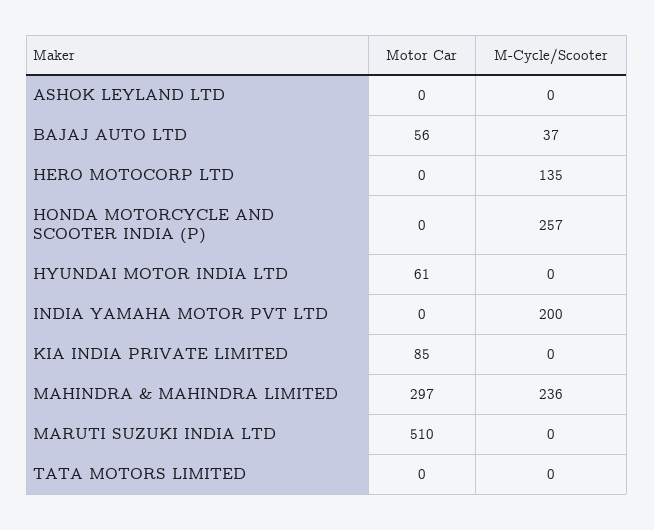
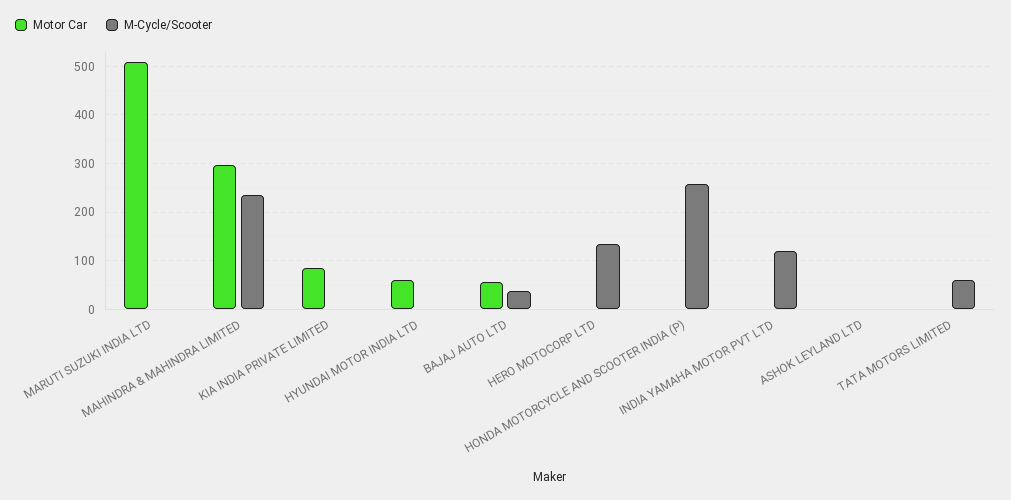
  {
    "Motor Car": {
      "ASHOK LEYLAND LTD": 0,
      "BAJAJ AUTO LTD": 56,
      "HERO MOTOCORP LTD": 0,
      "HONDA MOTORCYCLE AND SCOOTER INDIA (P)": 0,
      "HYUNDAI MOTOR INDIA LTD": 61,
      "INDIA YAMAHA MOTOR PVT LTD": 0,
      "KIA INDIA PRIVATE LIMITED": 85,
      "MAHINDRA & MAHINDRA LIMITED": 297,
      "MARUTI SUZUKI INDIA LTD": 510,
      "TATA MOTORS LIMITED": 0
    },
    "M-Cycle/Scooter": {
      "ASHOK LEYLAND LTD": 0,
      "BAJAJ AUTO LTD": 37,
      "HERO MOTOCORP LTD": 135,
      "HONDA MOTORCYCLE AND SCOOTER INDIA (P)": 257,
      "HYUNDAI MOTOR INDIA LTD": 0,
-     "INDIA YAMAHA MOTOR PVT LTD": 200,
+     "INDIA YAMAHA MOTOR PVT LTD": 120,
      "KIA INDIA PRIVATE LIMITED": 0,
      "MAHINDRA & MAHINDRA LIMITED": 236,
      "MARUTI SUZUKI INDIA LTD": 0,
-     "TATA MOTORS LIMITED": 0
+     "TATA MOTORS LIMITED": 60
    }
  }

